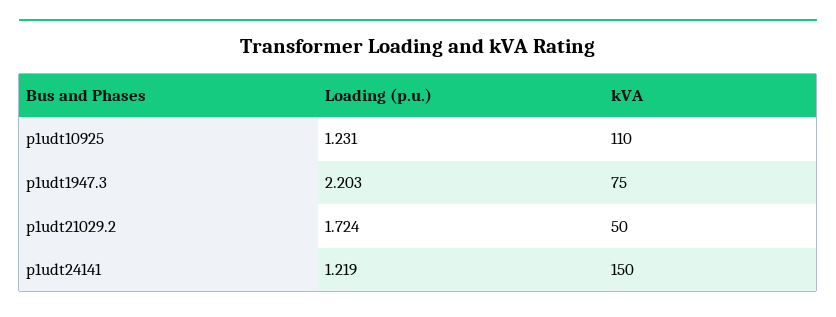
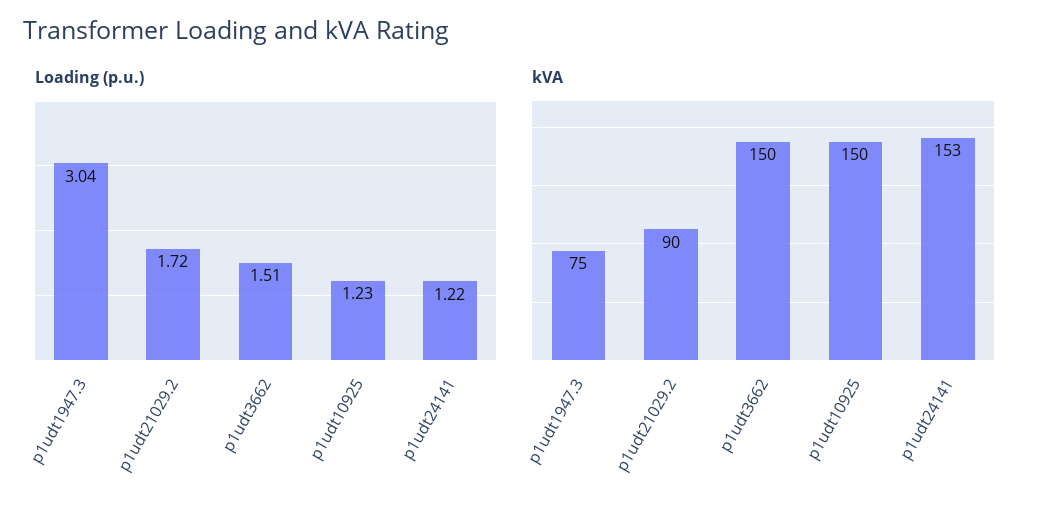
  {
    "Loading (p.u.)": {
      "p1udt10925": 1.231,
-     "p1udt1947.3": 2.203,
+     "p1udt1947.3": 3.04,
      "p1udt21029.2": 1.724,
-     "p1udt24141": 1.219
+     "p1udt24141": 1.219,
+     "p1udt3662": 1.51
    },
    "kVA": {
-     "p1udt10925": 110,
+     "p1udt10925": 150,
      "p1udt1947.3": 75,
-     "p1udt21029.2": 50,
+     "p1udt21029.2": 90,
-     "p1udt24141": 150
+     "p1udt24141": 153,
+     "p1udt3662": 150
    }
  }

